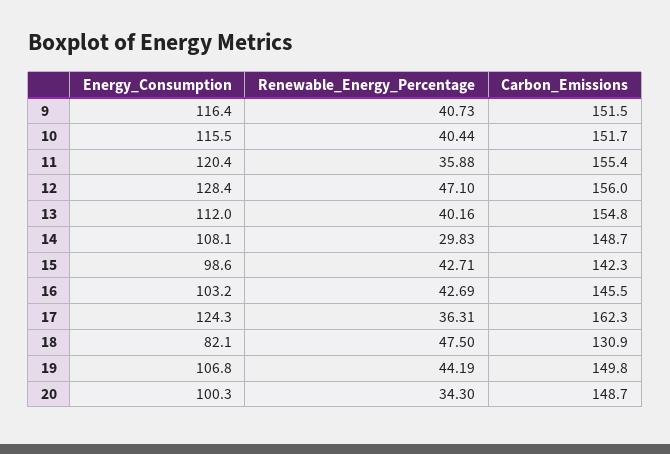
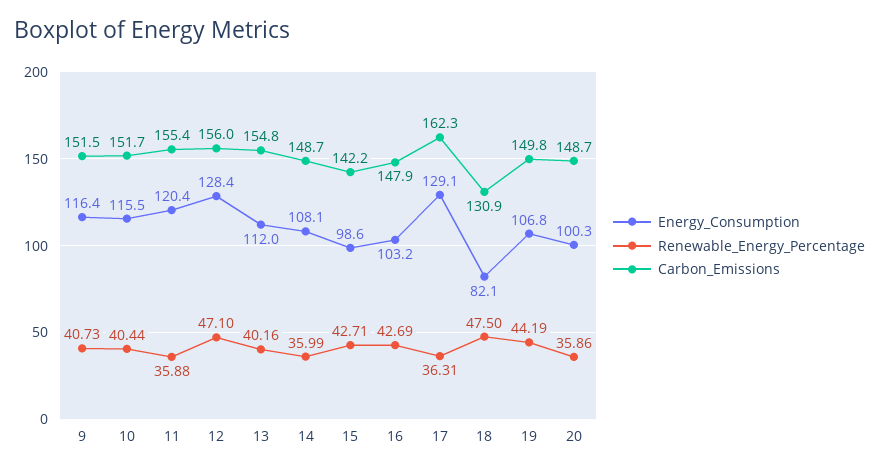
  {
    "Energy_Consumption": {
      "9": 116.4,
      "10": 115.5,
      "11": 120.4,
      "12": 128.4,
      "13": 112,
      "14": 108.1,
      "15": 98.6,
      "16": 103.2,
-     "17": 124.3,
+     "17": 129.1,
      "18": 82.1,
      "19": 106.8,
      "20": 100.3
    },
    "Renewable_Energy_Percentage": {
      "9": 40.73,
      "10": 40.44,
      "11": 35.88,
      "12": 47.1,
      "13": 40.16,
-     "14": 29.83,
+     "14": 35.99,
      "15": 42.71,
      "16": 42.69,
      "17": 36.31,
      "18": 47.5,
      "19": 44.19,
-     "20": 34.3
+     "20": 35.86
    },
    "Carbon_Emissions": {
      "9": 151.5,
      "10": 151.7,
      "11": 155.4,
      "12": 156,
      "13": 154.8,
      "14": 148.7,
-     "15": 142.3,
+     "15": 142.2,
-     "16": 145.5,
+     "16": 147.9,
      "17": 162.3,
      "18": 130.9,
      "19": 149.8,
      "20": 148.7
    }
  }

